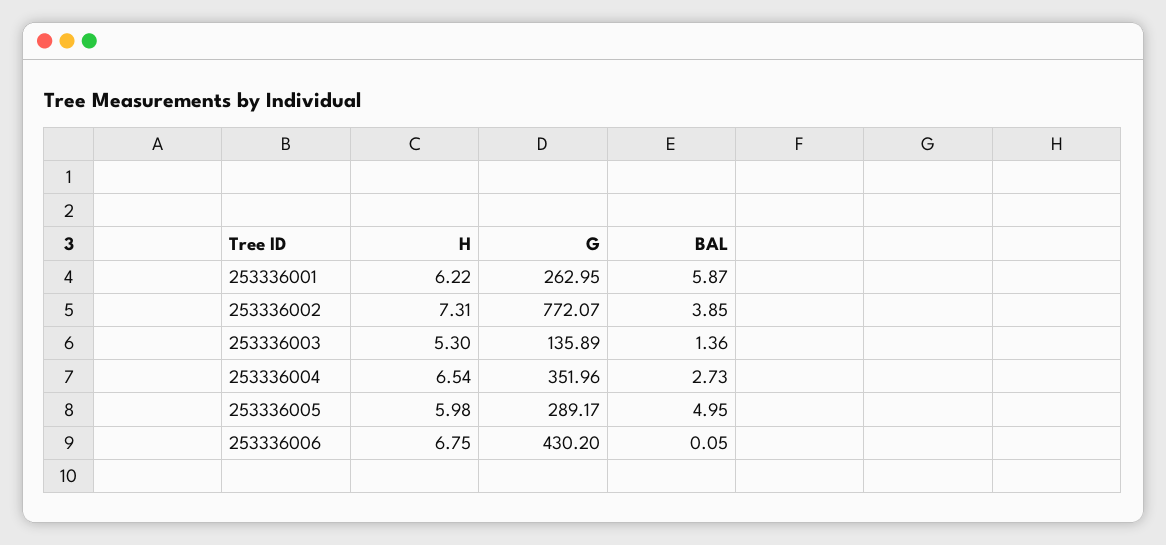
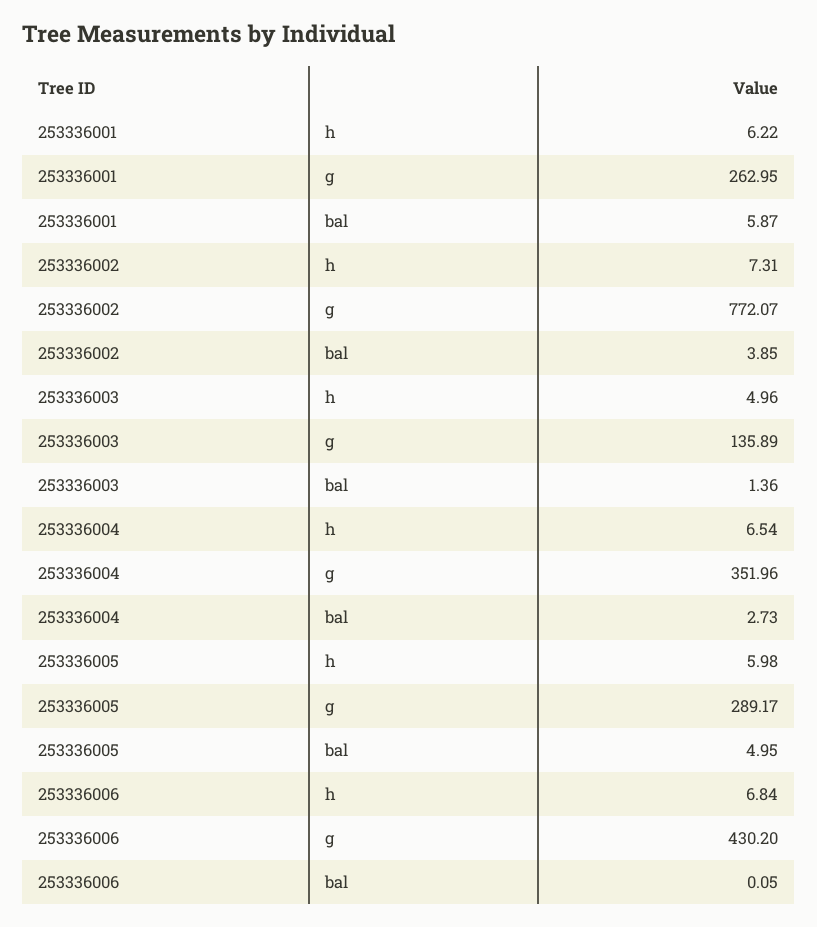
  {
    "H": {
      "253336001": 6.22,
      "253336002": 7.31,
-     "253336003": 5.3,
+     "253336003": 4.96,
      "253336004": 6.54,
      "253336005": 5.98,
-     "253336006": 6.75
+     "253336006": 6.84
    },
    "G": {
      "253336001": 262.95,
      "253336002": 772.07,
      "253336003": 135.89,
      "253336004": 351.96,
      "253336005": 289.17,
      "253336006": 430.2
    },
    "BAL": {
      "253336001": 5.87,
      "253336002": 3.85,
      "253336003": 1.36,
      "253336004": 2.73,
      "253336005": 4.95,
      "253336006": 0.05
    }
  }

